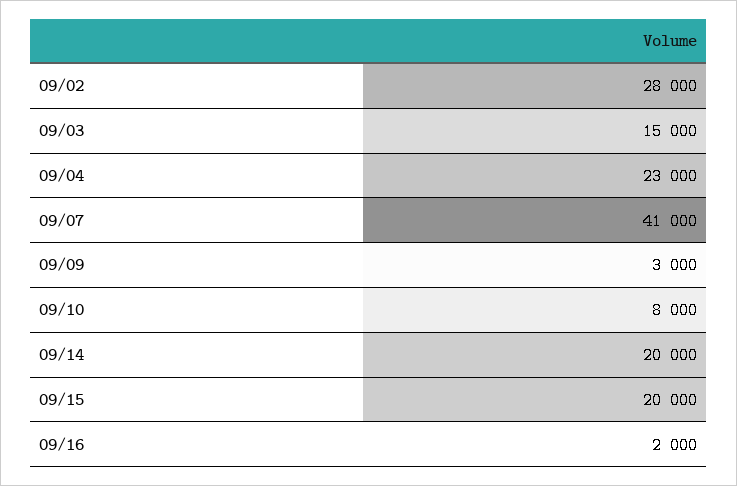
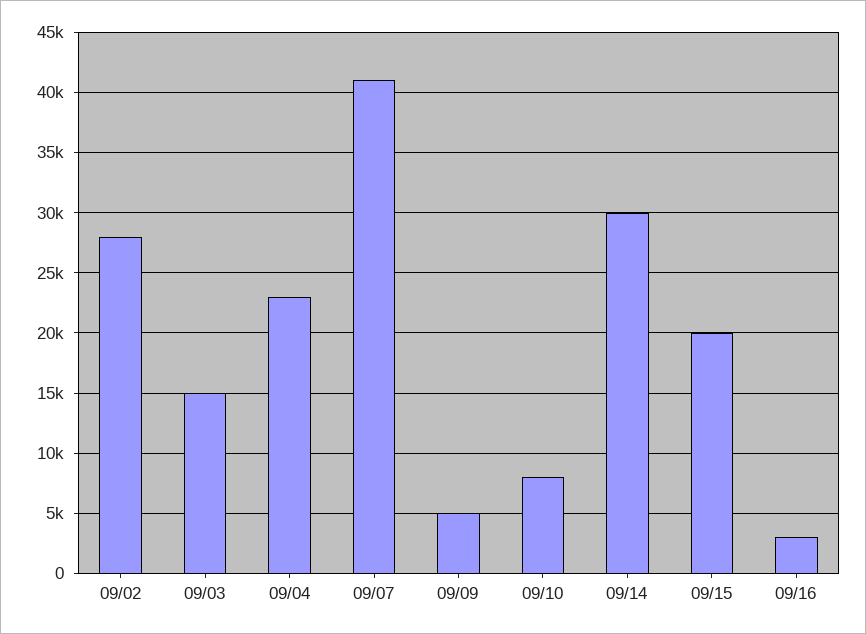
  {
    "09/02": 28000,
    "09/03": 15000,
    "09/04": 23000,
    "09/07": 41000,
-   "09/09": 3000,
+   "09/09": 5000,
    "09/10": 8000,
-   "09/14": 20000,
+   "09/14": 30000,
    "09/15": 20000,
-   "09/16": 2000
+   "09/16": 3000
  }

